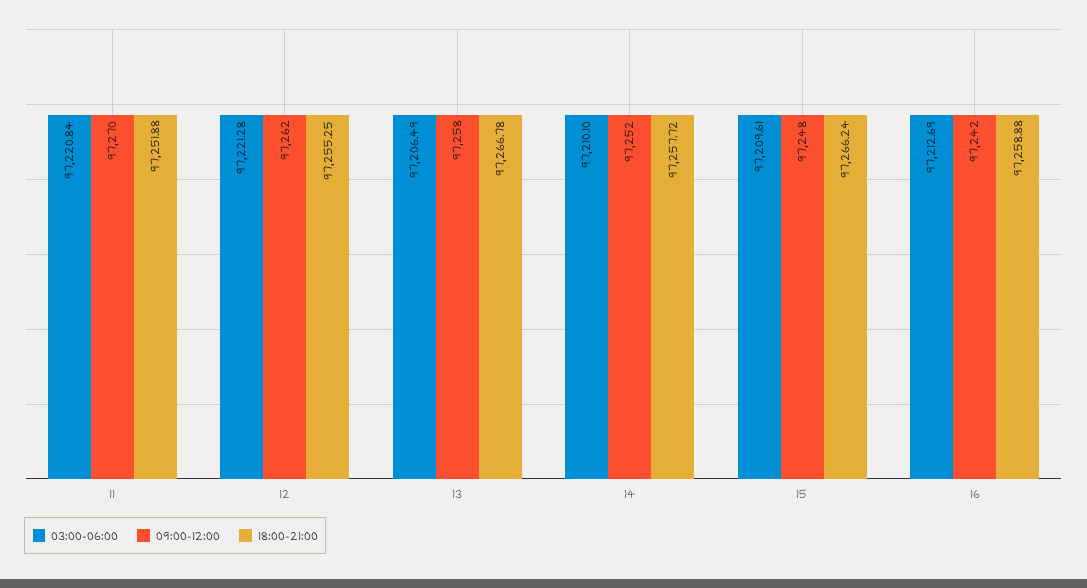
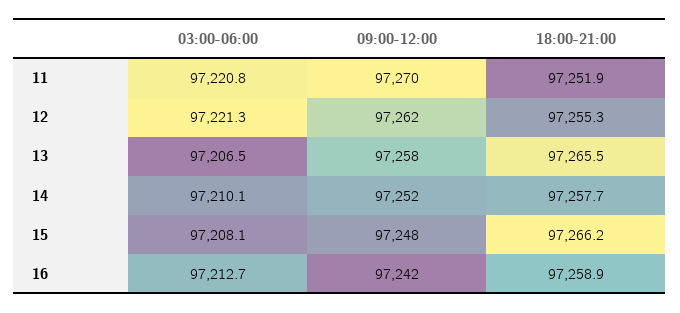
  {
    "03:00-06:00": {
      "11": 97220.84,
      "12": 97221.28,
      "13": 97206.49,
      "14": 97210.1,
-     "15": 97209.61,
+     "15": 97208.1,
      "16": 97212.69
    },
    "09:00-12:00": {
      "11": 97270,
      "12": 97262,
      "13": 97258,
      "14": 97252,
      "15": 97248,
      "16": 97242
    },
    "18:00-21:00": {
      "11": 97251.88,
      "12": 97255.25,
-     "13": 97266.78,
+     "13": 97265.5,
      "14": 97257.72,
      "15": 97266.24,
      "16": 97258.88
    }
  }

